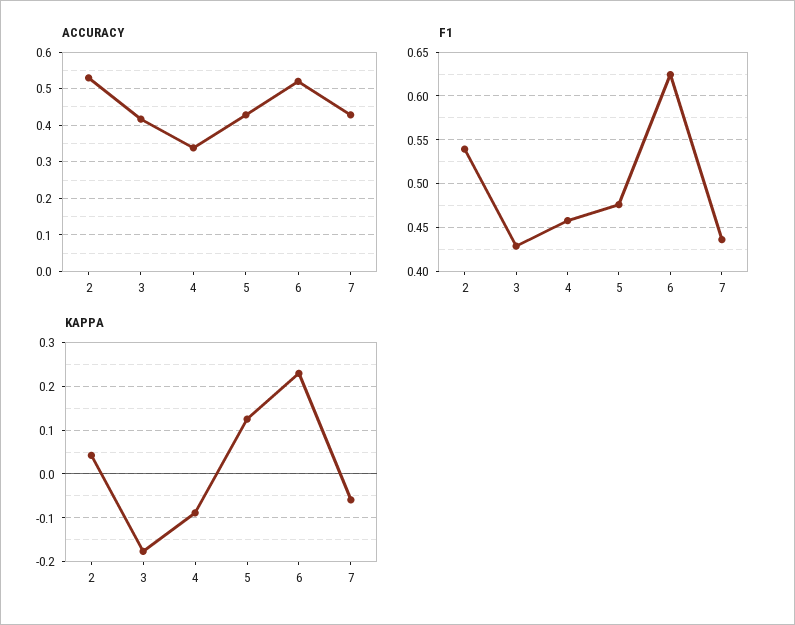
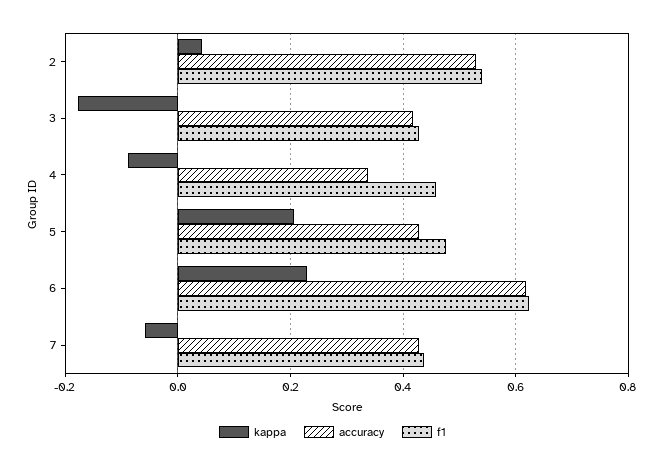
  {
    "ACCURACY": {
      "2": 0.52,
      "3": 0.42,
      "4": 0.34,
      "5": 0.42,
-     "6": 0.52,
+     "6": 0.62,
      "7": 0.42
    },
    "F1": {
      "2": 0.54,
      "3": 0.43,
      "4": 0.46,
      "5": 0.48,
      "6": 0.62,
      "7": 0.44
    },
    "KAPPA": {
      "2": 0.04,
      "3": -0.18,
      "4": -0.08,
-     "5": 0.12,
+     "5": 0.2,
      "6": 0.22,
      "7": -0.06
    }
  }

